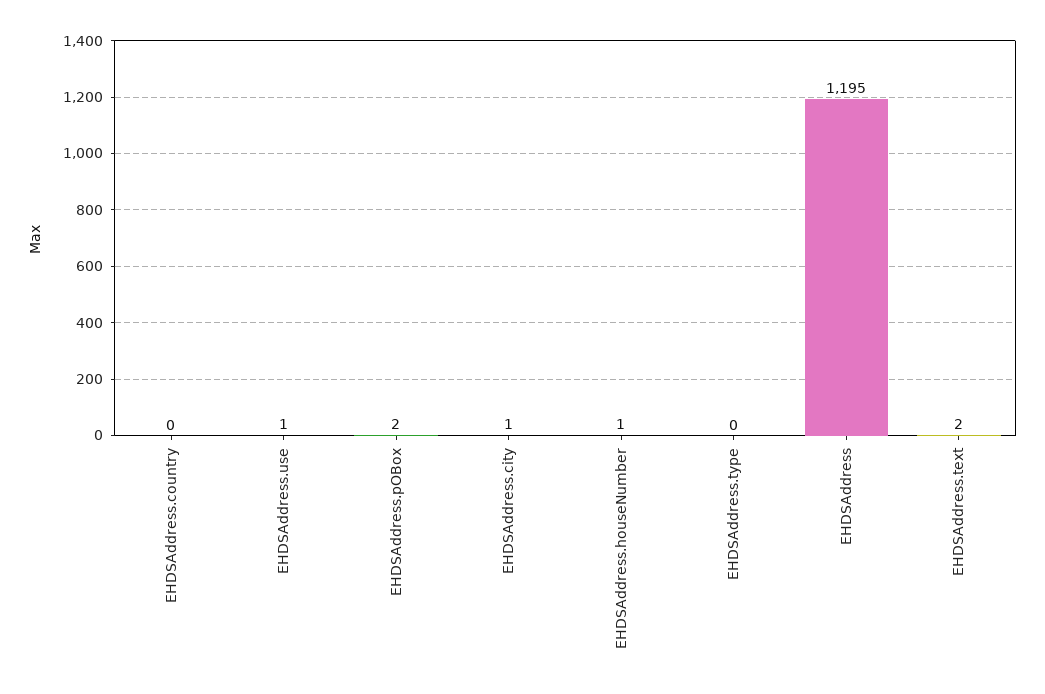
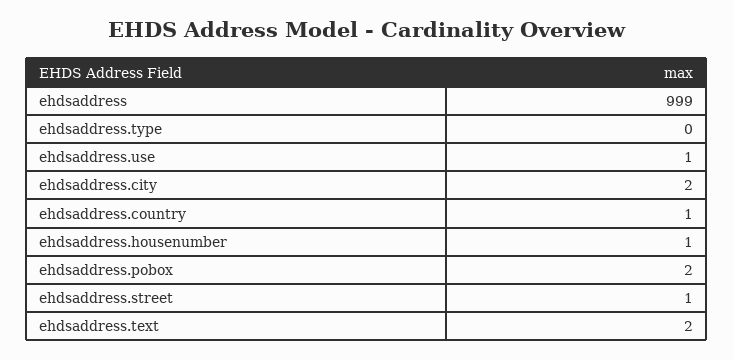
  {
-   "EHDSAddress.country": 0,
+   "EHDSAddress.country": 1,
    "EHDSAddress.use": 1,
    "EHDSAddress.pOBox": 2,
-   "EHDSAddress.city": 1,
+   "EHDSAddress.city": 2,
    "EHDSAddress.houseNumber": 1,
    "EHDSAddress.type": 0,
-   "EHDSAddress": 1195,
+   "EHDSAddress": 999,
-   "EHDSAddress.text": 2
+   "EHDSAddress.text": 2,
+   "ehdsaddress.street": 1
  }

